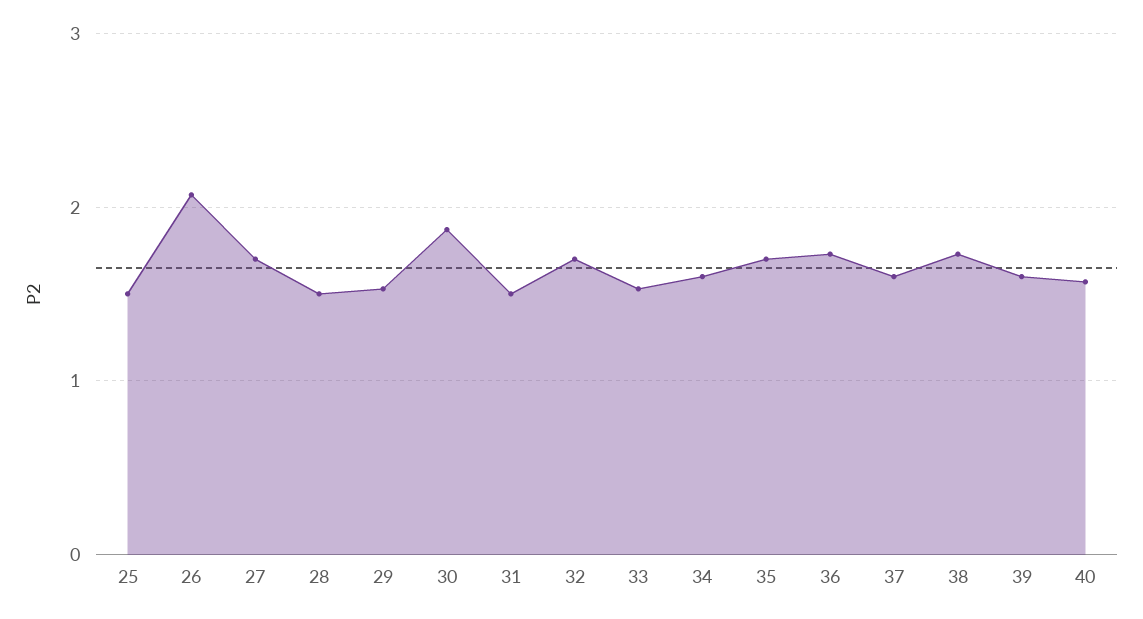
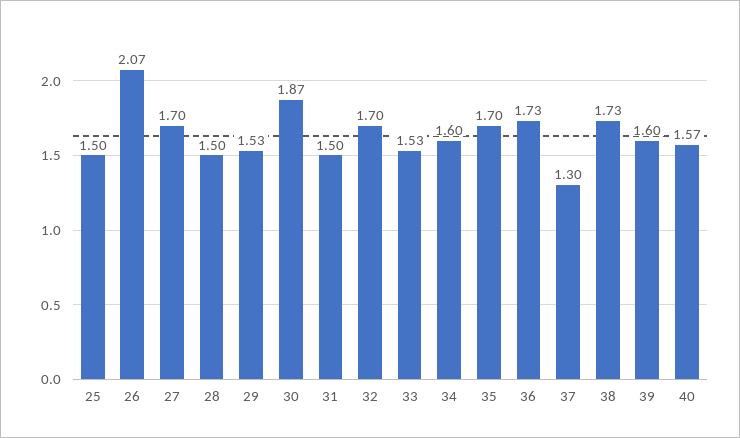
  {
    "25": 1.5,
    "26": 2.07,
    "27": 1.7,
    "28": 1.5,
    "29": 1.53,
    "30": 1.87,
    "31": 1.5,
    "32": 1.7,
    "33": 1.53,
    "34": 1.6,
    "35": 1.7,
    "36": 1.73,
-   "37": 1.6,
+   "37": 1.3,
    "38": 1.73,
    "39": 1.6,
    "40": 1.57
  }

